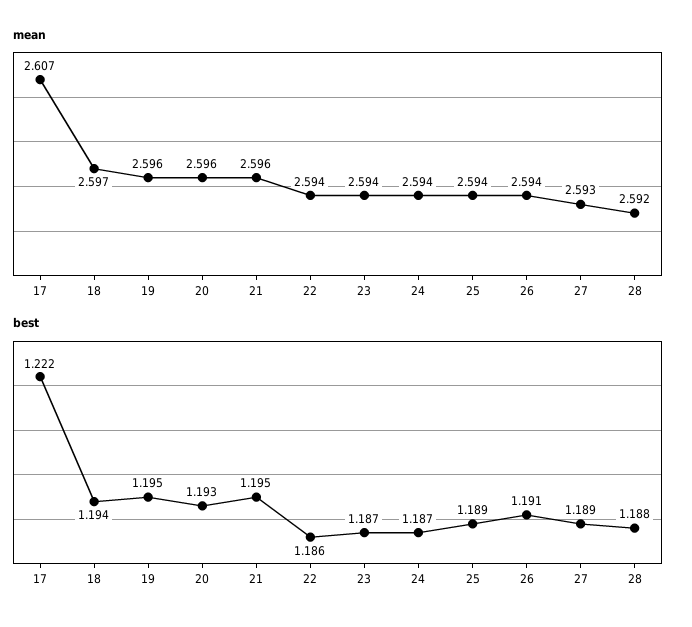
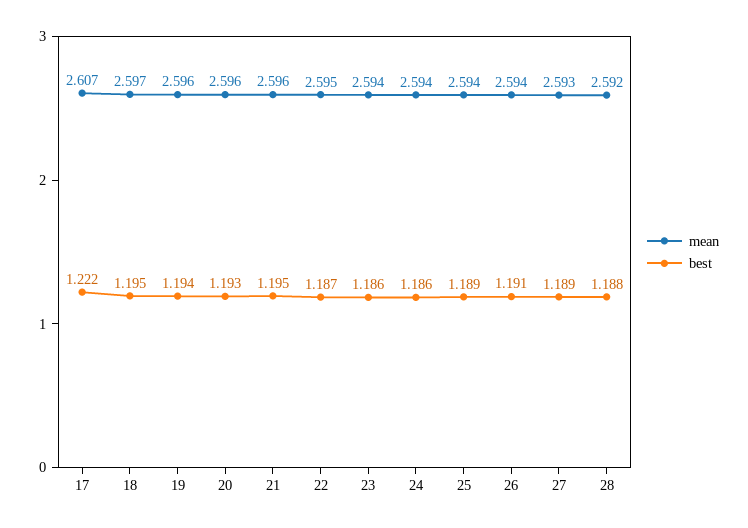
  {
    "mean": {
      "17": 2.607,
      "18": 2.597,
      "19": 2.596,
      "20": 2.596,
      "21": 2.596,
-     "22": 2.594,
+     "22": 2.595,
      "23": 2.594,
      "24": 2.594,
      "25": 2.594,
      "26": 2.594,
      "27": 2.593,
      "28": 2.592
    },
    "best": {
      "17": 1.222,
-     "18": 1.194,
+     "18": 1.195,
-     "19": 1.195,
+     "19": 1.194,
      "20": 1.193,
      "21": 1.195,
-     "22": 1.186,
+     "22": 1.187,
-     "23": 1.187,
+     "23": 1.186,
-     "24": 1.187,
+     "24": 1.186,
      "25": 1.189,
      "26": 1.191,
      "27": 1.189,
      "28": 1.188
    }
  }

